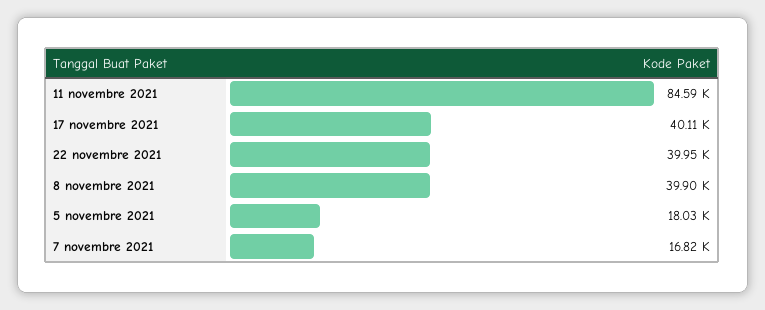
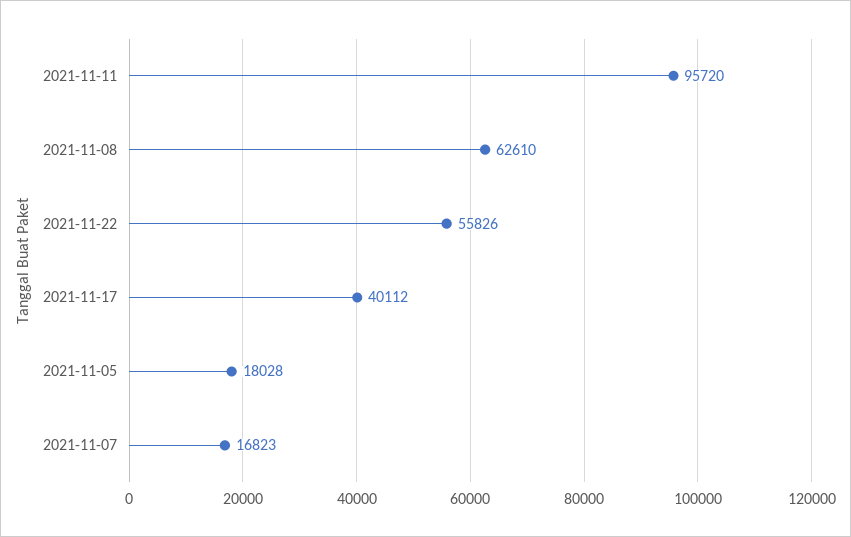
  {
-   "11 novembre 2021": 84590,
+   "11 novembre 2021": 95720,
    "17 novembre 2021": 40112,
-   "22 novembre 2021": 39950,
+   "22 novembre 2021": 55826,
-   "8 novembre 2021": 39900,
+   "8 novembre 2021": 62610,
    "5 novembre 2021": 18028,
    "7 novembre 2021": 16823
  }

